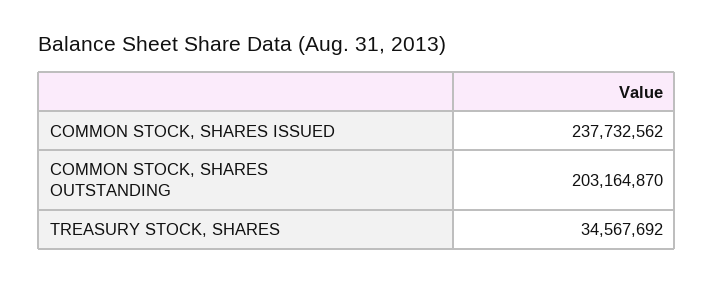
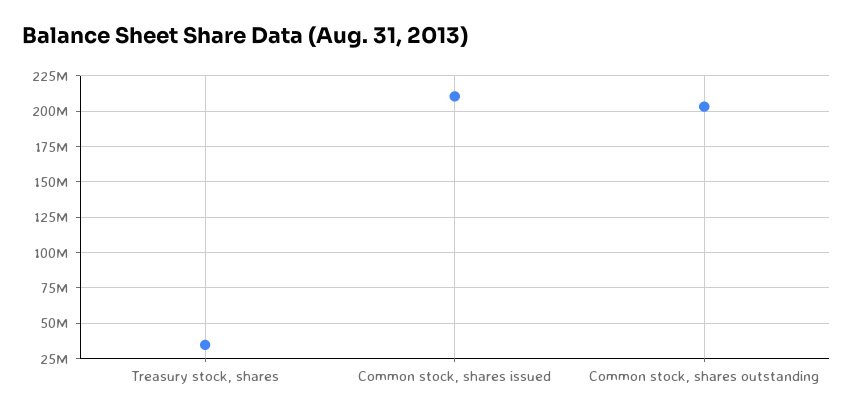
  {
-   "COMMON STOCK, SHARES ISSUED": 237732562,
+   "COMMON STOCK, SHARES ISSUED": 210000000,
    "COMMON STOCK, SHARES OUTSTANDING": 203164870,
    "TREASURY STOCK, SHARES": 34567692
  }

